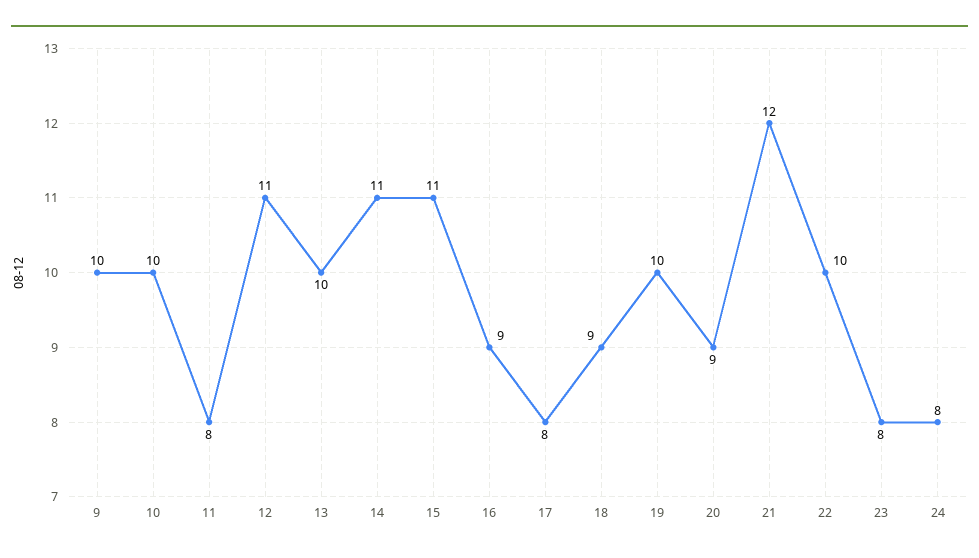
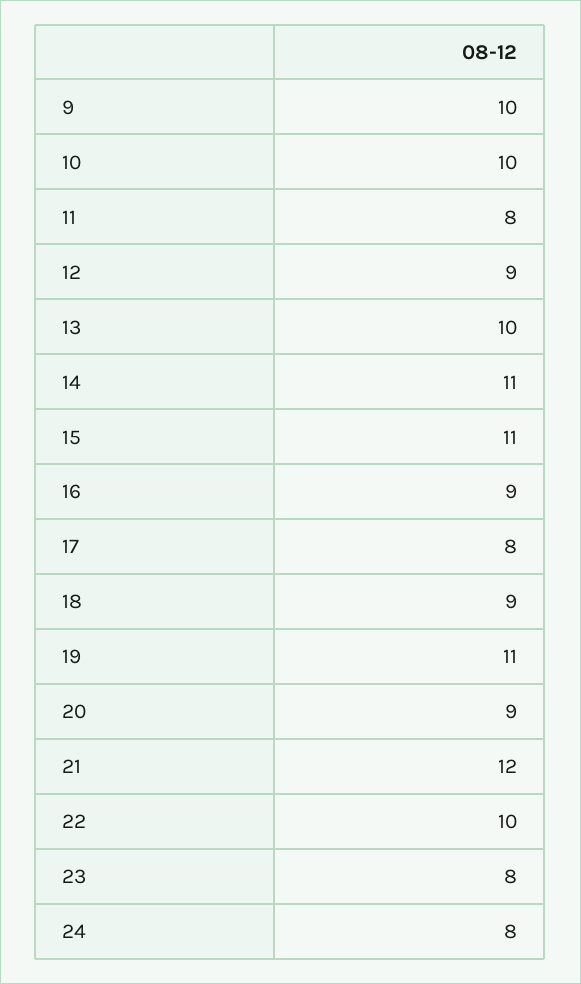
  {
    "9": 10,
    "10": 10,
    "11": 8,
-   "12": 11,
+   "12": 9,
    "13": 10,
    "14": 11,
    "15": 11,
    "16": 9,
    "17": 8,
    "18": 9,
-   "19": 10,
+   "19": 11,
    "20": 9,
    "21": 12,
    "22": 10,
    "23": 8,
    "24": 8
  }

